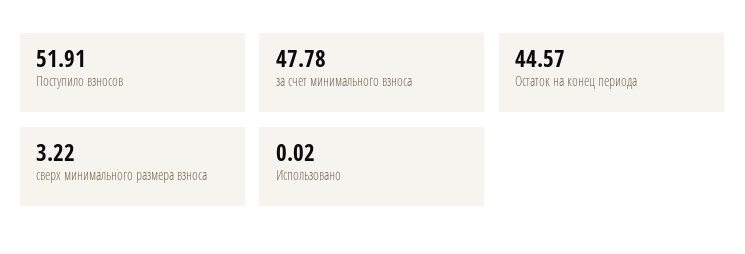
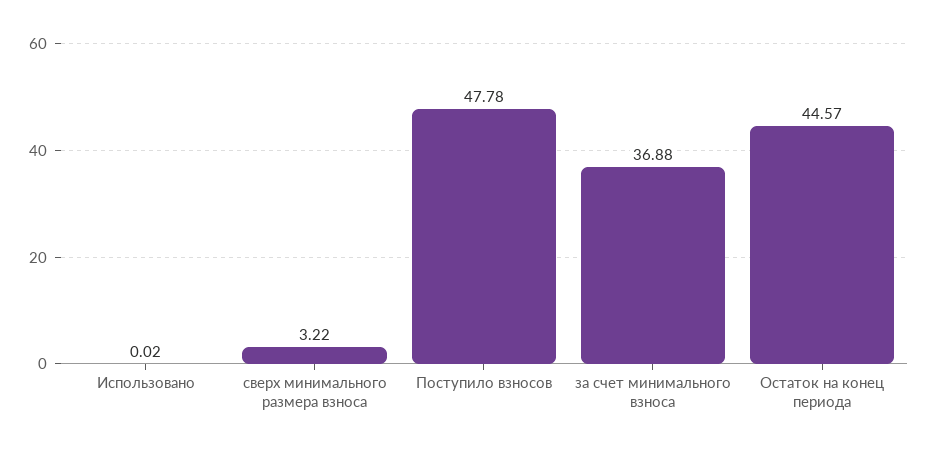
  {
-   "Поступило взносов": 51.91,
+   "Поступило взносов": 47.78,
-   "за счет минимального взноса": 47.78,
+   "за счет минимального взноса": 36.88,
    "Остаток на конец периода": 44.57,
    "сверх минимального размера взноса": 3.22,
    "Использовано": 0.02
  }

